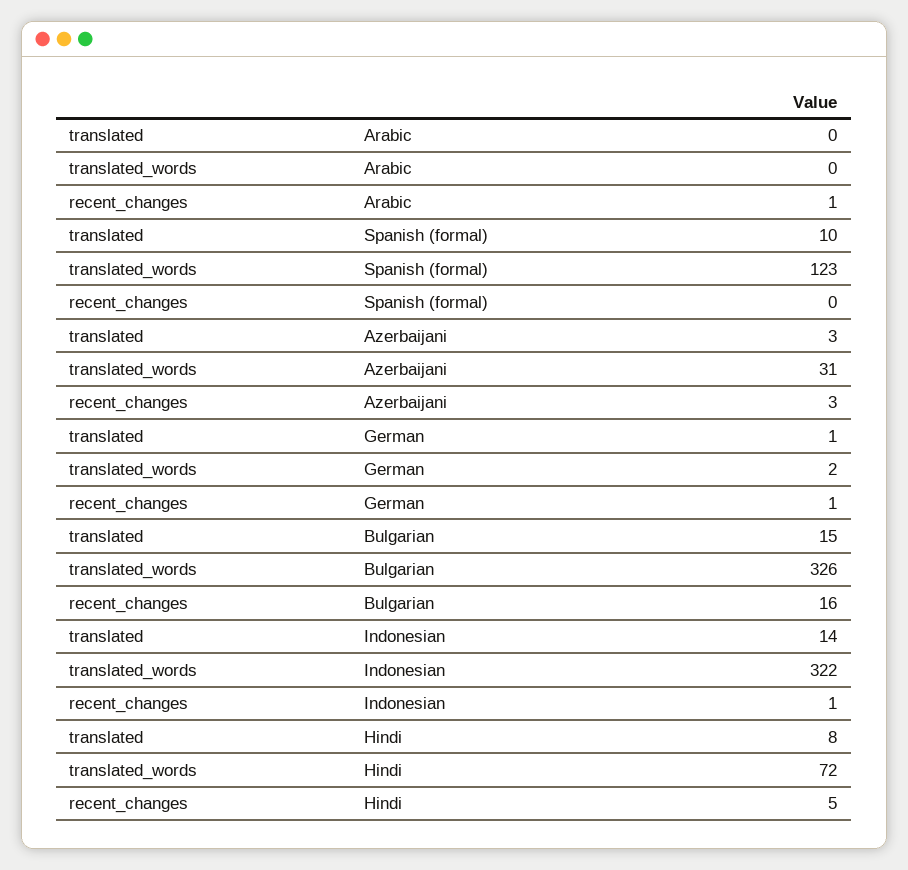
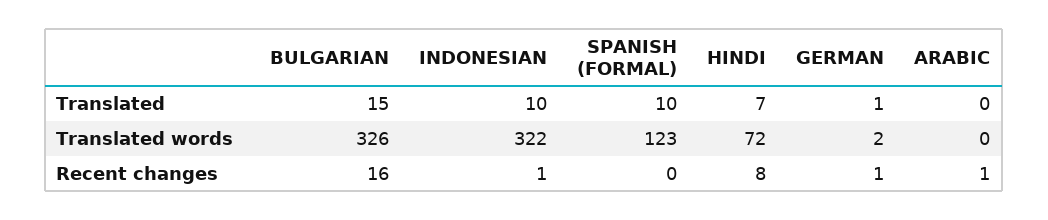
  {
    "translated": {
      "Arabic": 0,
      "Spanish (formal)": 10,
-     "Azerbaijani": 3,
      "German": 1,
      "Bulgarian": 15,
-     "Indonesian": 14,
+     "Indonesian": 10,
-     "Hindi": 8
+     "Hindi": 7
    },
    "translated_words": {
      "Arabic": 0,
      "Spanish (formal)": 123,
-     "Azerbaijani": 31,
      "German": 2,
      "Bulgarian": 326,
      "Indonesian": 322,
      "Hindi": 72
    },
    "recent_changes": {
      "Arabic": 1,
      "Spanish (formal)": 0,
-     "Azerbaijani": 3,
      "German": 1,
      "Bulgarian": 16,
      "Indonesian": 1,
-     "Hindi": 5
+     "Hindi": 8
    }
  }

